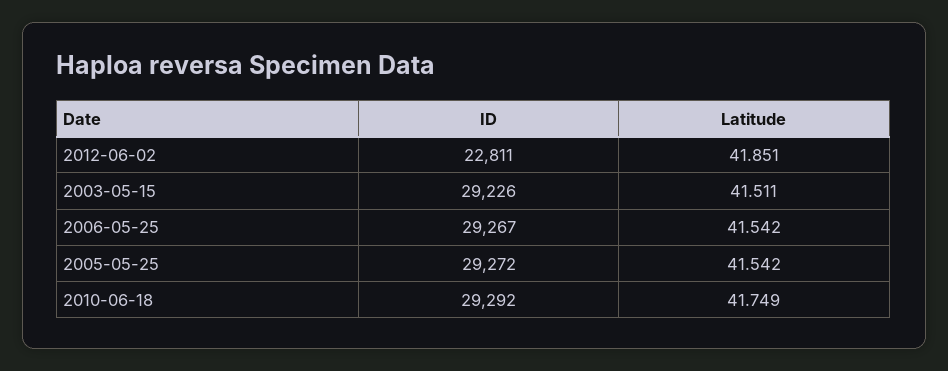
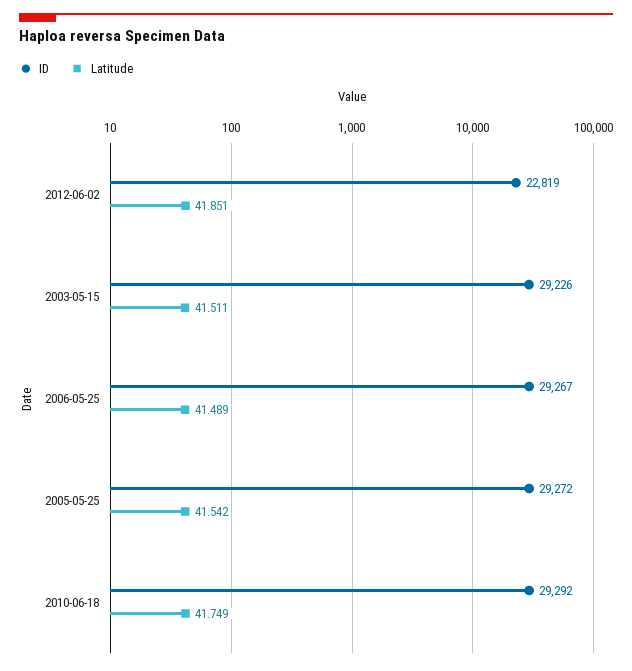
  {
    "ID": {
-     "2012-06-02": 22811,
+     "2012-06-02": 22819,
      "2003-05-15": 29226,
      "2006-05-25": 29267,
      "2005-05-25": 29272,
      "2010-06-18": 29292
    },
    "Latitude": {
      "2012-06-02": 41.851,
      "2003-05-15": 41.511,
-     "2006-05-25": 41.542,
+     "2006-05-25": 41.489,
      "2005-05-25": 41.542,
      "2010-06-18": 41.749
    }
  }

